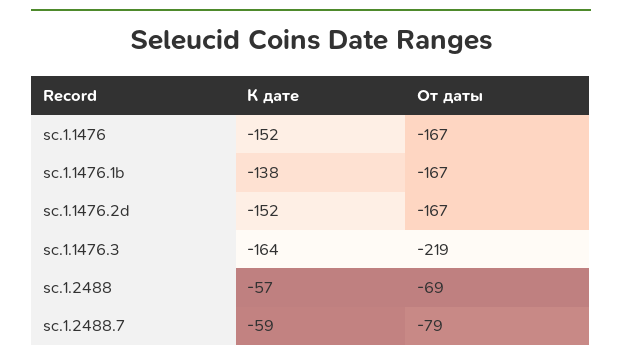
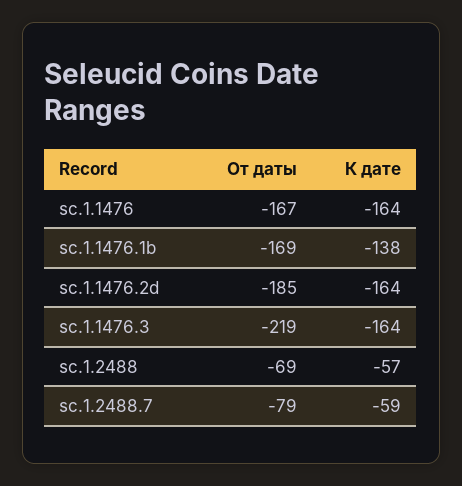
  {
    "К дате": {
-     "sc.1.1476": -152,
+     "sc.1.1476": -164,
      "sc.1.1476.1b": -138,
-     "sc.1.1476.2d": -152,
+     "sc.1.1476.2d": -164,
      "sc.1.1476.3": -164,
      "sc.1.2488": -57,
      "sc.1.2488.7": -59
    },
    "От даты": {
      "sc.1.1476": -167,
-     "sc.1.1476.1b": -167,
+     "sc.1.1476.1b": -169,
-     "sc.1.1476.2d": -167,
+     "sc.1.1476.2d": -185,
      "sc.1.1476.3": -219,
      "sc.1.2488": -69,
      "sc.1.2488.7": -79
    }
  }

